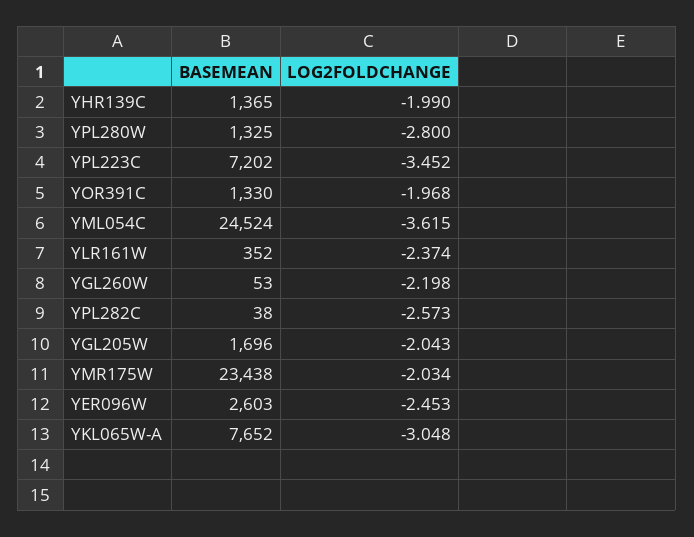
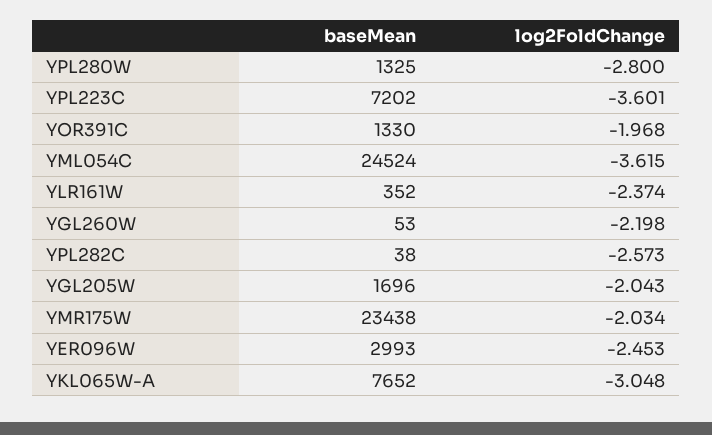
  {
    "BASEMEAN": {
-     "YHR139C": 1365,
      "YPL280W": 1325,
      "YPL223C": 7202,
      "YOR391C": 1330,
      "YML054C": 24524,
      "YLR161W": 352,
      "YGL260W": 53,
      "YPL282C": 38,
      "YGL205W": 1696,
      "YMR175W": 23438,
-     "YER096W": 2603,
+     "YER096W": 2993,
      "YKL065W-A": 7652
    },
    "LOG2FOLDCHANGE": {
-     "YHR139C": -1.99,
      "YPL280W": -2.8,
-     "YPL223C": -3.452,
+     "YPL223C": -3.601,
      "YOR391C": -1.968,
      "YML054C": -3.615,
      "YLR161W": -2.374,
      "YGL260W": -2.198,
      "YPL282C": -2.573,
      "YGL205W": -2.043,
      "YMR175W": -2.034,
      "YER096W": -2.453,
      "YKL065W-A": -3.048
    }
  }

